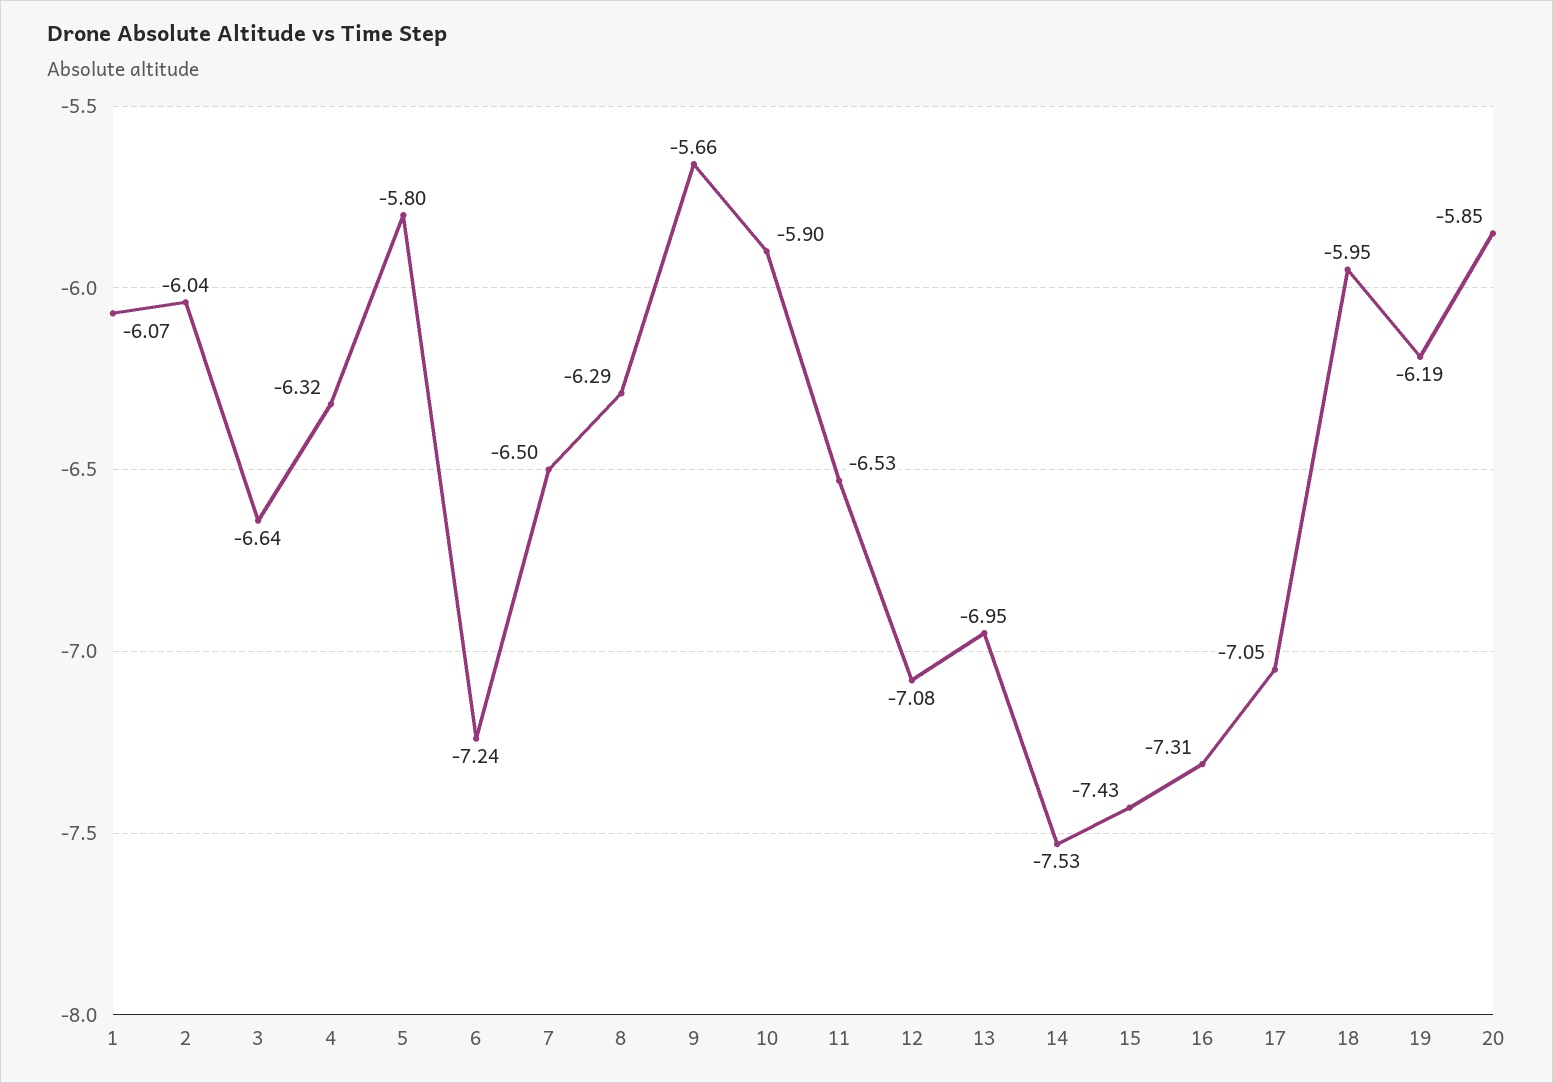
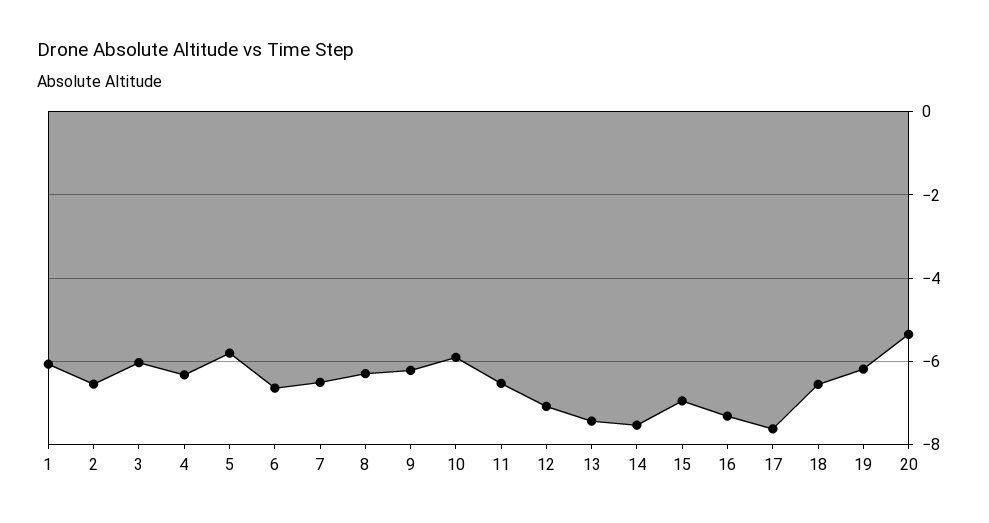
  {
    "1": -6.07,
-   "2": -6.04,
+   "2": -6.6,
-   "3": -6.64,
+   "3": -6,
    "4": -6.32,
    "5": -5.8,
-   "6": -7.24,
+   "6": -6.6,
    "7": -6.5,
    "8": -6.29,
-   "9": -5.66,
+   "9": -6.2,
    "10": -5.9,
    "11": -6.53,
    "12": -7.08,
-   "13": -6.95,
+   "13": -7.4,
    "14": -7.53,
-   "15": -7.43,
+   "15": -7,
    "16": -7.31,
-   "17": -7.05,
+   "17": -7.6,
-   "18": -5.95,
+   "18": -6.6,
    "19": -6.19,
-   "20": -5.85
+   "20": -5.4
  }

